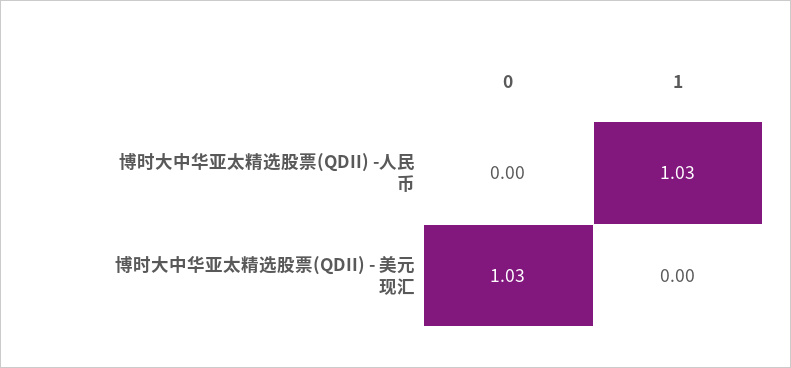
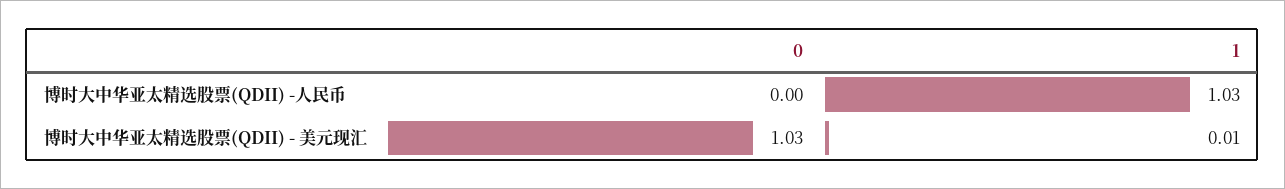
  {
    "0": {
      "博时大中华亚太精选股票(QDII) -人民币": 0,
      "博时大中华亚太精选股票(QDII) - 美元现汇": 1.03
    },
    "1": {
      "博时大中华亚太精选股票(QDII) -人民币": 1.03,
-     "博时大中华亚太精选股票(QDII) - 美元现汇": 0
+     "博时大中华亚太精选股票(QDII) - 美元现汇": 0.01
    }
  }

